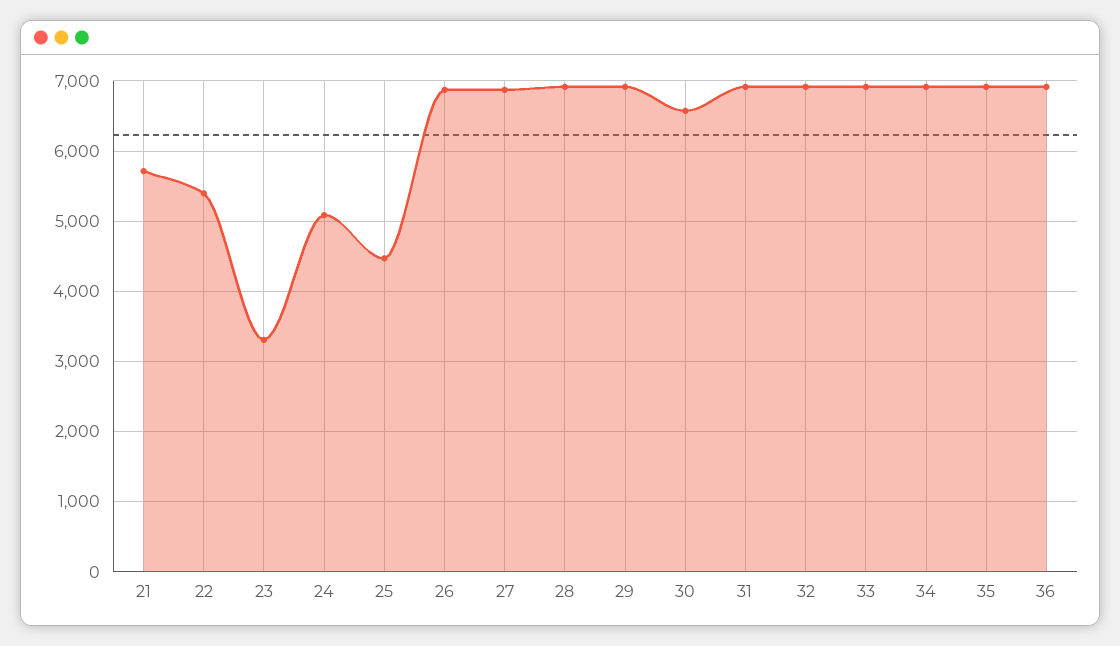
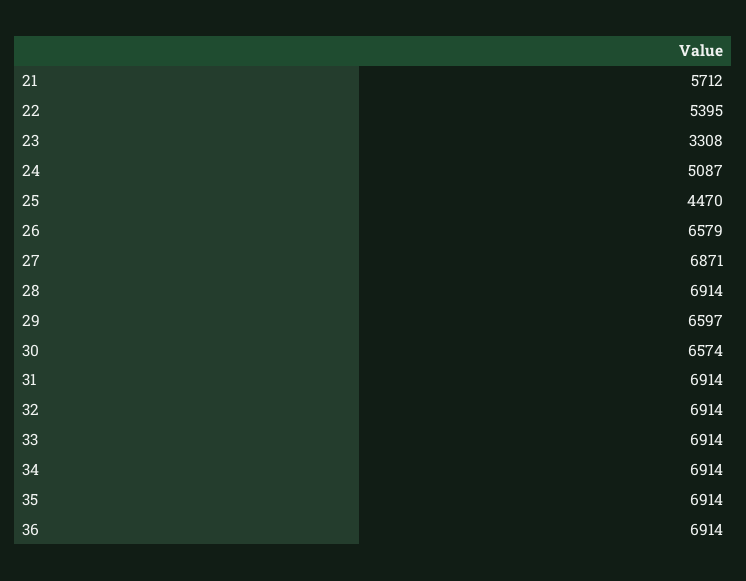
  {
    "21": 5712,
    "22": 5395,
    "23": 3308,
    "24": 5087,
    "25": 4470,
-   "26": 6900,
+   "26": 6579,
    "27": 6871,
    "28": 6914,
-   "29": 6900,
+   "29": 6597,
    "30": 6574,
    "31": 6914,
    "32": 6914,
    "33": 6914,
    "34": 6914,
    "35": 6914,
    "36": 6914
  }

